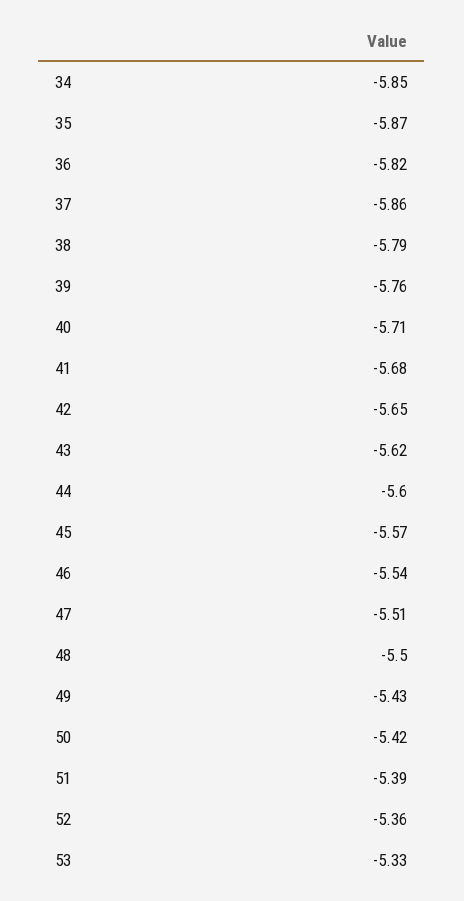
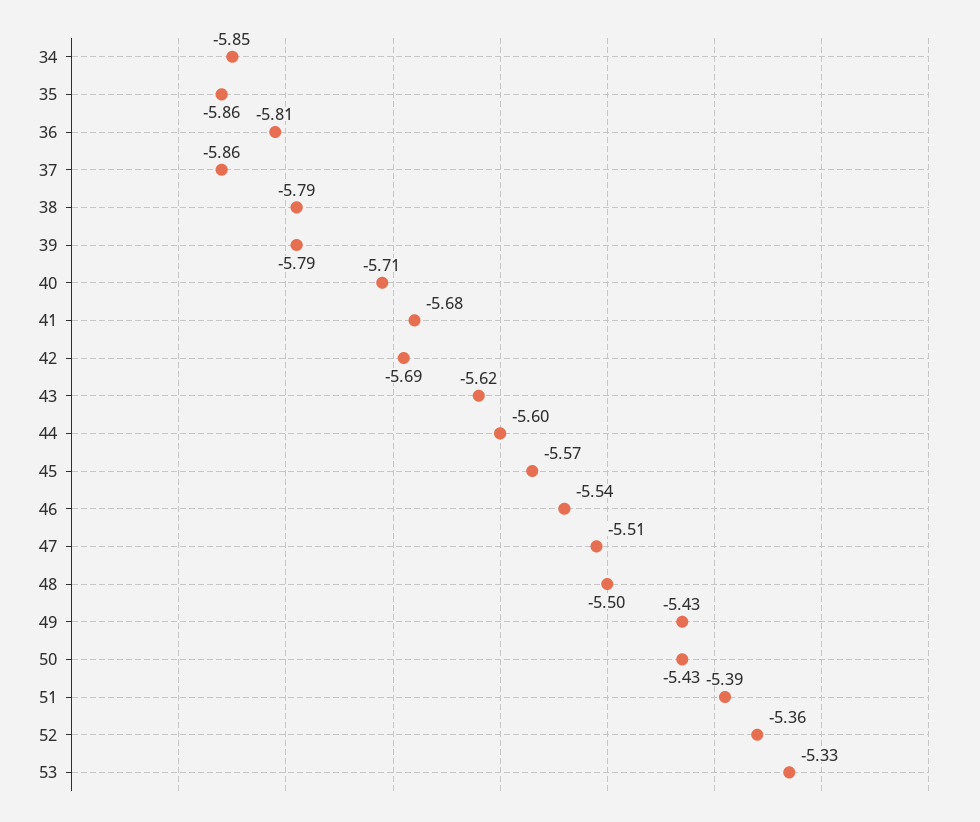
  {
    "34": -5.85,
-   "35": -5.87,
+   "35": -5.86,
-   "36": -5.82,
+   "36": -5.81,
    "37": -5.86,
    "38": -5.79,
-   "39": -5.76,
+   "39": -5.79,
    "40": -5.71,
    "41": -5.68,
-   "42": -5.65,
+   "42": -5.69,
    "43": -5.62,
    "44": -5.6,
    "45": -5.57,
    "46": -5.54,
    "47": -5.51,
    "48": -5.5,
    "49": -5.43,
-   "50": -5.42,
+   "50": -5.43,
    "51": -5.39,
    "52": -5.36,
    "53": -5.33
  }

